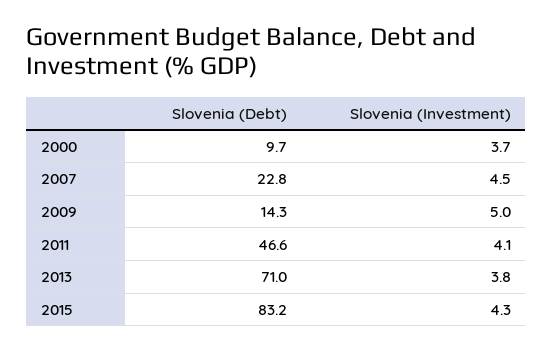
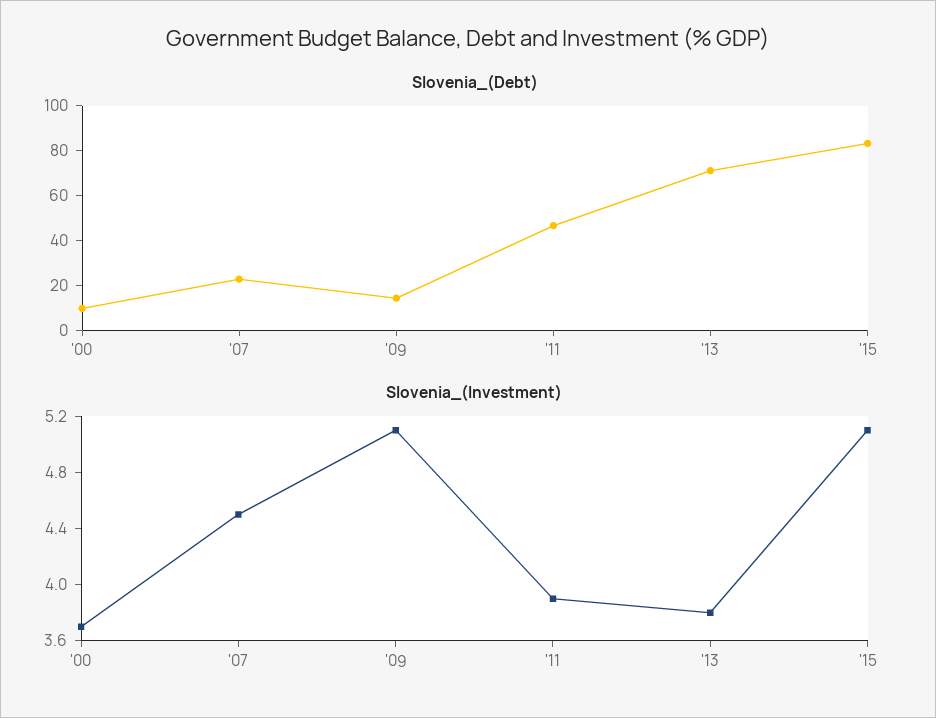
  {
    "Slovenia (Debt)": {
      "2000": 9.7,
      "2007": 22.8,
      "2009": 14.3,
      "2011": 46.6,
      "2013": 71,
      "2015": 83.2
    },
    "Slovenia (Investment)": {
      "2000": 3.7,
      "2007": 4.5,
-     "2009": 5,
+     "2009": 5.1,
-     "2011": 4.1,
+     "2011": 3.9,
      "2013": 3.8,
-     "2015": 4.3
+     "2015": 5.1
    }
  }

